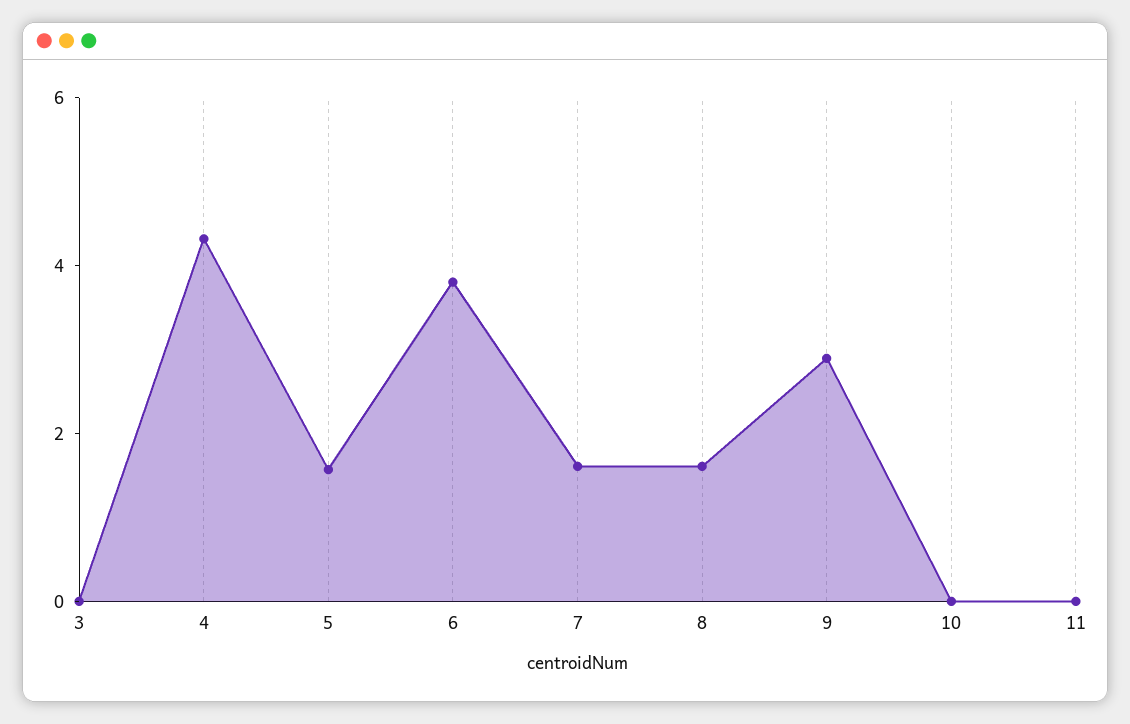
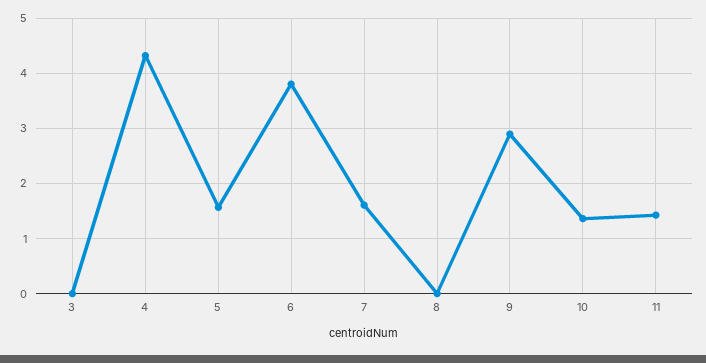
  {
    "3": 0,
    "4": 4.4,
    "5": 1.6,
    "6": 3.8,
    "7": 1.6,
-   "8": 1.5,
+   "8": 0,
    "9": 2.8,
-   "10": 0,
+   "10": 1.4,
-   "11": 0
+   "11": 1.4
  }

